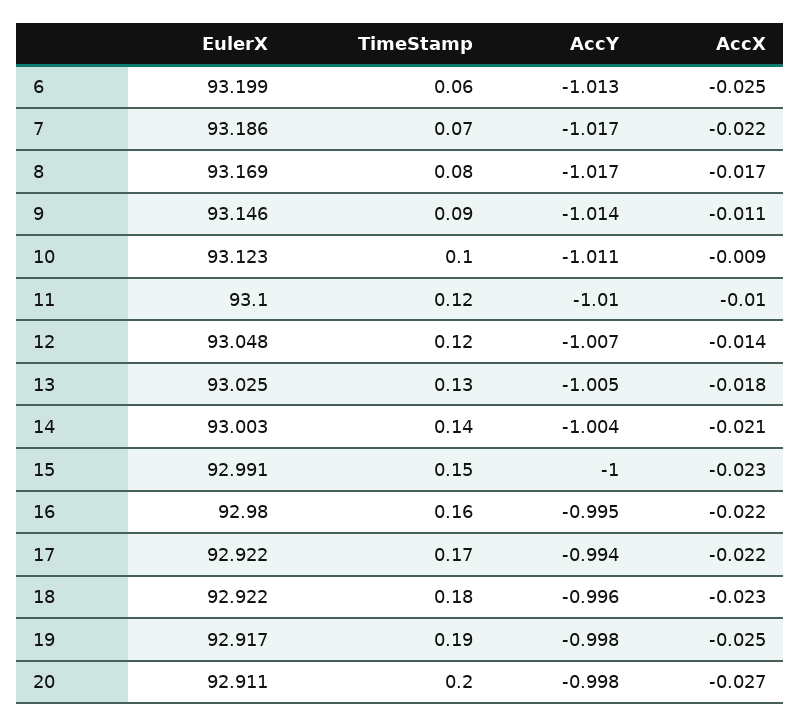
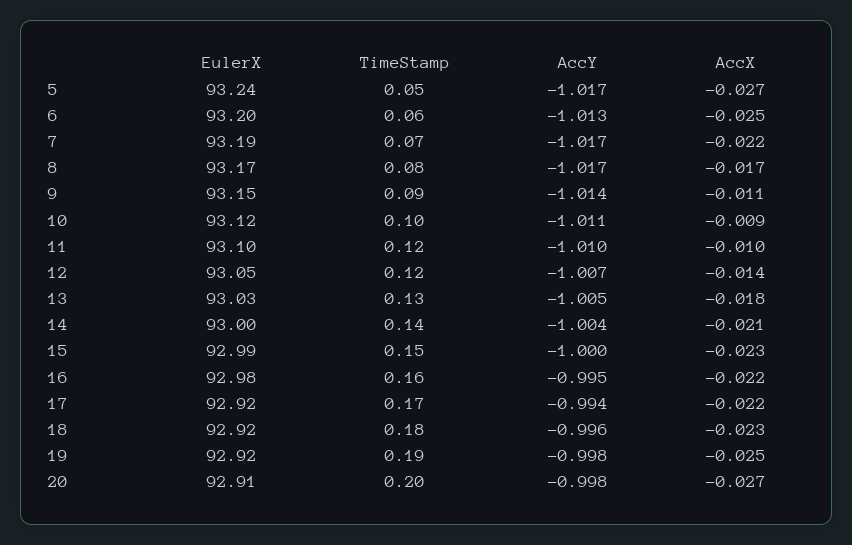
  {
    "EulerX": {
      "6": 93.199,
      "7": 93.186,
      "8": 93.169,
      "9": 93.146,
      "10": 93.123,
      "11": 93.1,
      "12": 93.048,
      "13": 93.025,
      "14": 93.003,
      "15": 92.991,
      "16": 92.98,
      "17": 92.922,
      "18": 92.922,
      "19": 92.917,
-     "20": 92.911
+     "20": 92.911,
+     "5": 93.24
    },
    "TimeStamp": {
      "6": 0.06,
      "7": 0.07,
      "8": 0.08,
      "9": 0.09,
      "10": 0.1,
      "11": 0.12,
      "12": 0.12,
      "13": 0.13,
      "14": 0.14,
      "15": 0.15,
      "16": 0.16,
      "17": 0.17,
      "18": 0.18,
      "19": 0.19,
-     "20": 0.2
+     "20": 0.2,
+     "5": 0.05
    },
    "AccY": {
      "6": -1.013,
      "7": -1.017,
      "8": -1.017,
      "9": -1.014,
      "10": -1.011,
      "11": -1.01,
      "12": -1.007,
      "13": -1.005,
      "14": -1.004,
      "15": -1,
      "16": -0.995,
      "17": -0.994,
      "18": -0.996,
      "19": -0.998,
-     "20": -0.998
+     "20": -0.998,
+     "5": -1.017
    },
    "AccX": {
      "6": -0.025,
      "7": -0.022,
      "8": -0.017,
      "9": -0.011,
      "10": -0.009,
      "11": -0.01,
      "12": -0.014,
      "13": -0.018,
      "14": -0.021,
      "15": -0.023,
      "16": -0.022,
      "17": -0.022,
      "18": -0.023,
      "19": -0.025,
-     "20": -0.027
+     "20": -0.027,
+     "5": -0.027
    }
  }

